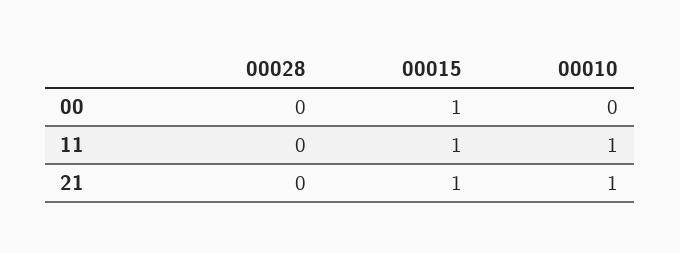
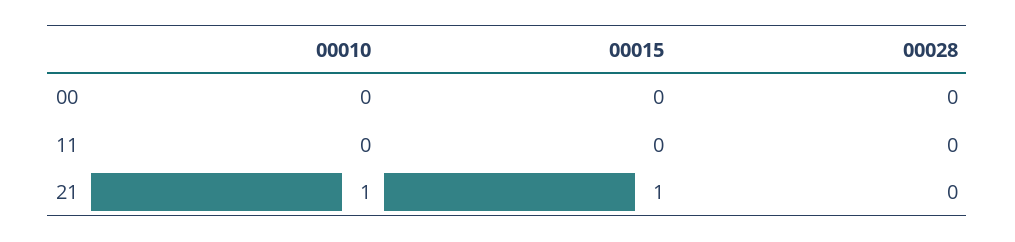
  {
    "00028": {
      "00": 0,
      "11": 0,
      "21": 0
    },
    "00015": {
-     "00": 1,
+     "00": 0,
-     "11": 1,
+     "11": 0,
      "21": 1
    },
    "00010": {
      "00": 0,
-     "11": 1,
+     "11": 0,
      "21": 1
    }
  }

